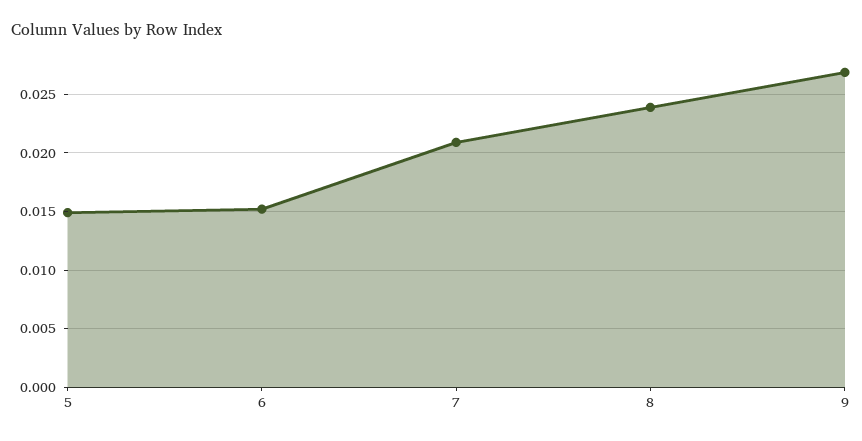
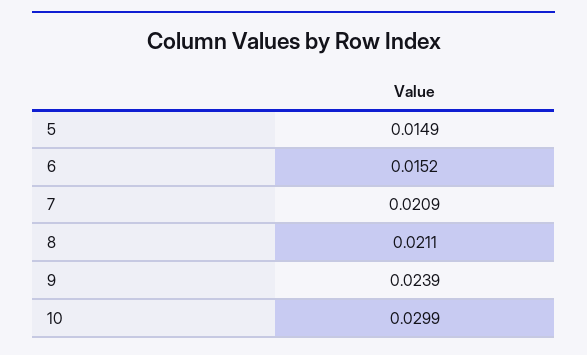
  {
    "5": 0.0149,
    "6": 0.0152,
    "7": 0.0209,
-   "8": 0.024,
+   "8": 0.0211,
-   "9": 0.027
+   "9": 0.0239,
+   "10": 0.0299
  }

